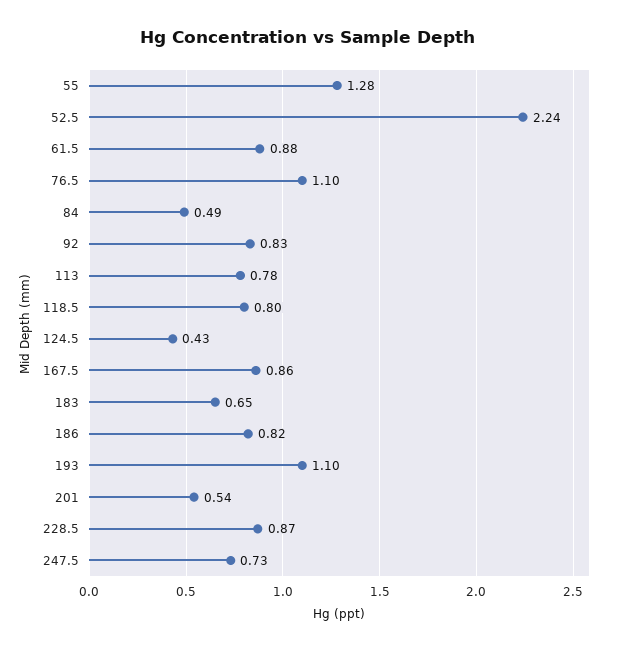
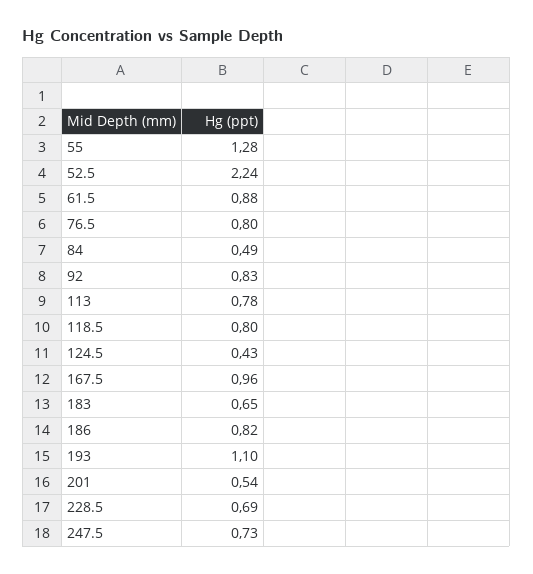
  {
    "55": 1.28,
    "52.5": 2.24,
    "61.5": 0.88,
-   "76.5": 1.1,
+   "76.5": 0.8,
    "84": 0.49,
    "92": 0.83,
    "113": 0.78,
    "118.5": 0.8,
    "124.5": 0.43,
-   "167.5": 0.86,
+   "167.5": 0.96,
    "183": 0.65,
    "186": 0.82,
    "193": 1.1,
    "201": 0.54,
-   "228.5": 0.87,
+   "228.5": 0.69,
    "247.5": 0.73
  }

